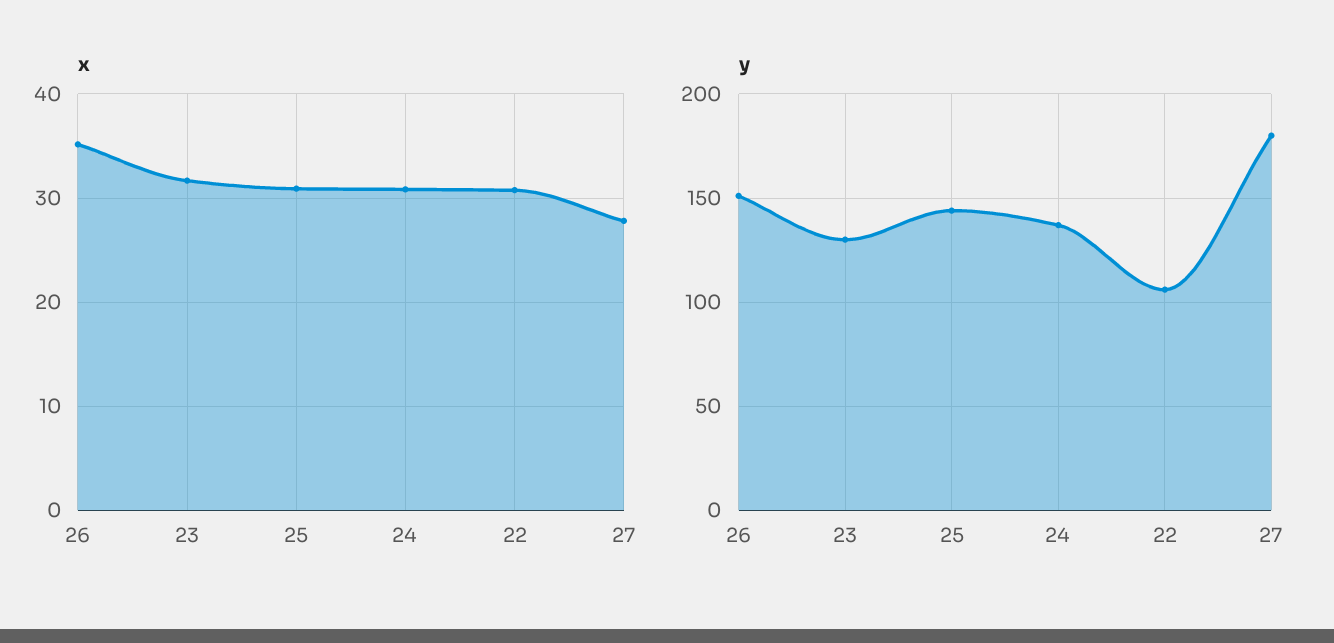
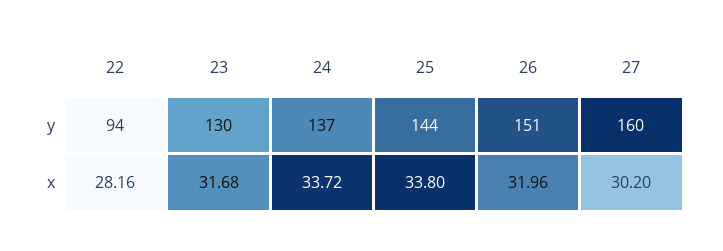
  {
    "x": {
-     "26": 35,
+     "26": 31.96,
      "23": 31.68,
-     "25": 31,
+     "25": 33.8,
-     "24": 31,
+     "24": 33.72,
-     "22": 31,
+     "22": 28.16,
-     "27": 28
+     "27": 30.2
    },
    "y": {
      "26": 151,
      "23": 130,
      "25": 144,
      "24": 137,
-     "22": 105,
+     "22": 94,
-     "27": 180
+     "27": 160
    }
  }

